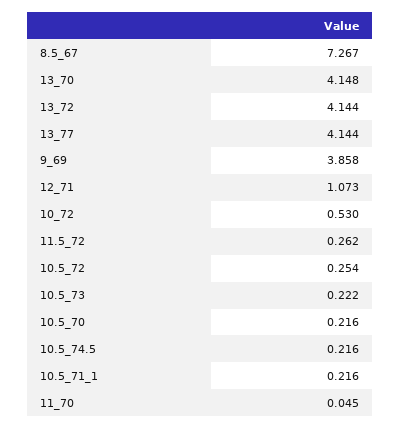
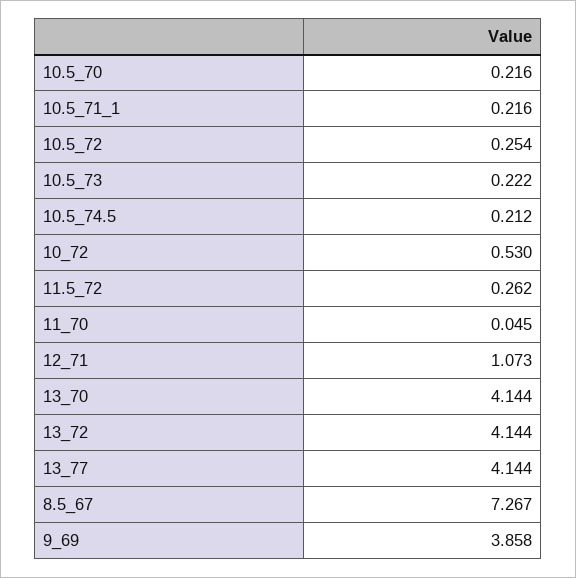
  {
    "8.5_67": 7.267,
-   "13_70": 4.148,
+   "13_70": 4.144,
    "13_72": 4.144,
    "13_77": 4.144,
    "9_69": 3.858,
    "12_71": 1.073,
    "10_72": 0.53,
    "11.5_72": 0.262,
    "10.5_72": 0.254,
    "10.5_73": 0.222,
    "10.5_70": 0.216,
-   "10.5_74.5": 0.216,
+   "10.5_74.5": 0.212,
    "10.5_71_1": 0.216,
    "11_70": 0.045
  }

